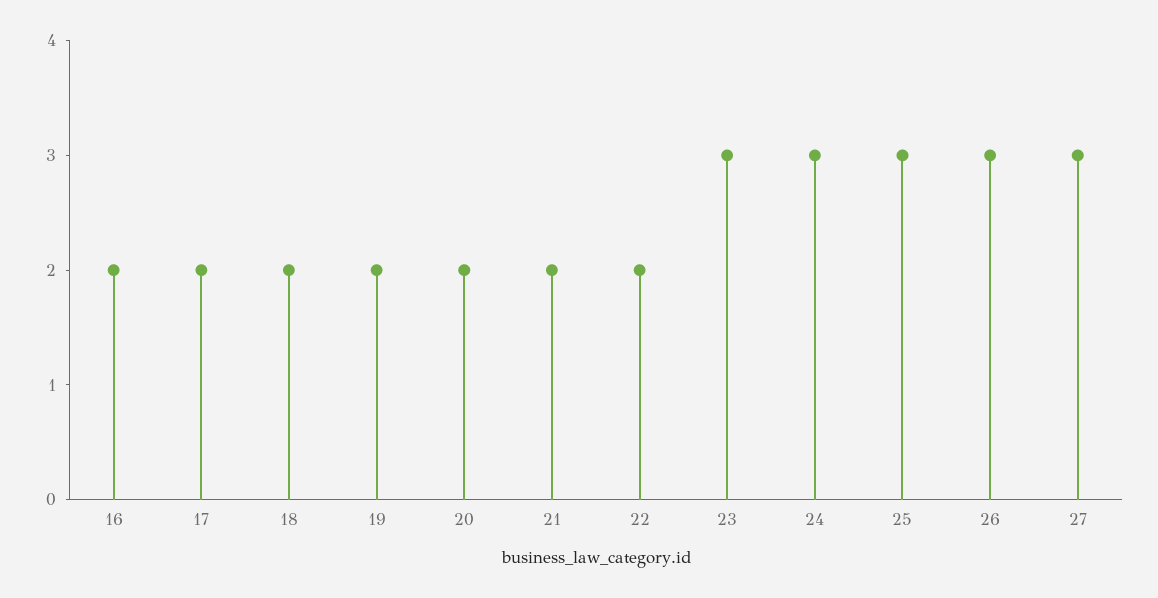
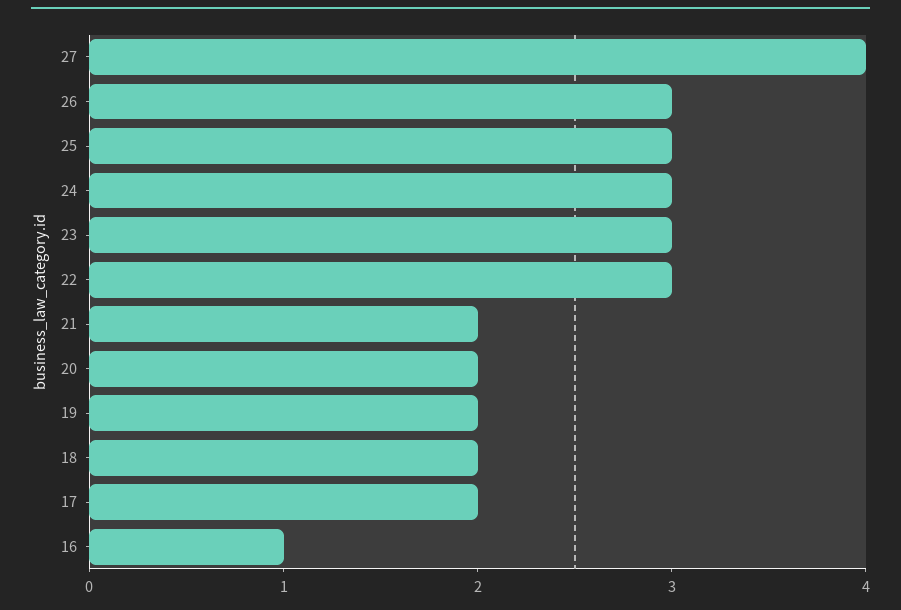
  {
-   "16": 2,
+   "16": 1,
    "17": 2,
    "18": 2,
    "19": 2,
    "20": 2,
    "21": 2,
-   "22": 2,
+   "22": 3,
    "23": 3,
    "24": 3,
    "25": 3,
    "26": 3,
-   "27": 3
+   "27": 4
  }

